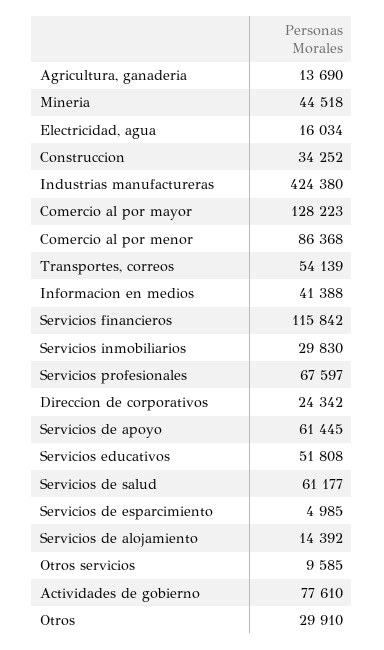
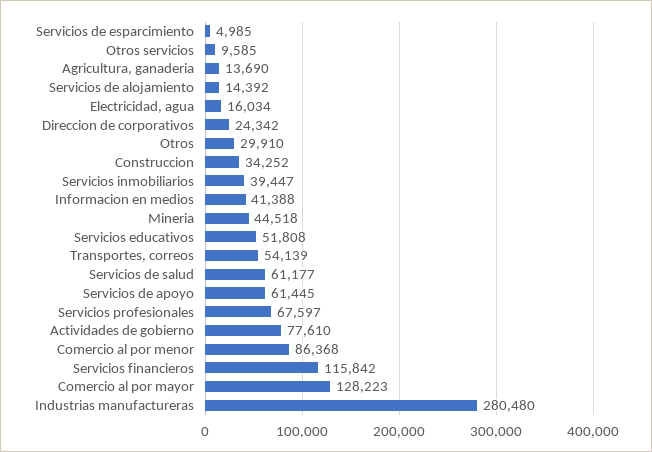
  {
    "Agricultura, ganaderia": 13690,
    "Mineria": 44518,
    "Electricidad, agua": 16034,
    "Construccion": 34252,
-   "Industrias manufactureras": 424380,
+   "Industrias manufactureras": 280480,
    "Comercio al por mayor": 128223,
    "Comercio al por menor": 86368,
    "Transportes, correos": 54139,
    "Informacion en medios": 41388,
    "Servicios financieros": 115842,
-   "Servicios inmobiliarios": 29830,
+   "Servicios inmobiliarios": 39447,
    "Servicios profesionales": 67597,
    "Direccion de corporativos": 24342,
    "Servicios de apoyo": 61445,
    "Servicios educativos": 51808,
    "Servicios de salud": 61177,
    "Servicios de esparcimiento": 4985,
    "Servicios de alojamiento": 14392,
    "Otros servicios": 9585,
    "Actividades de gobierno": 77610,
    "Otros": 29910
  }

